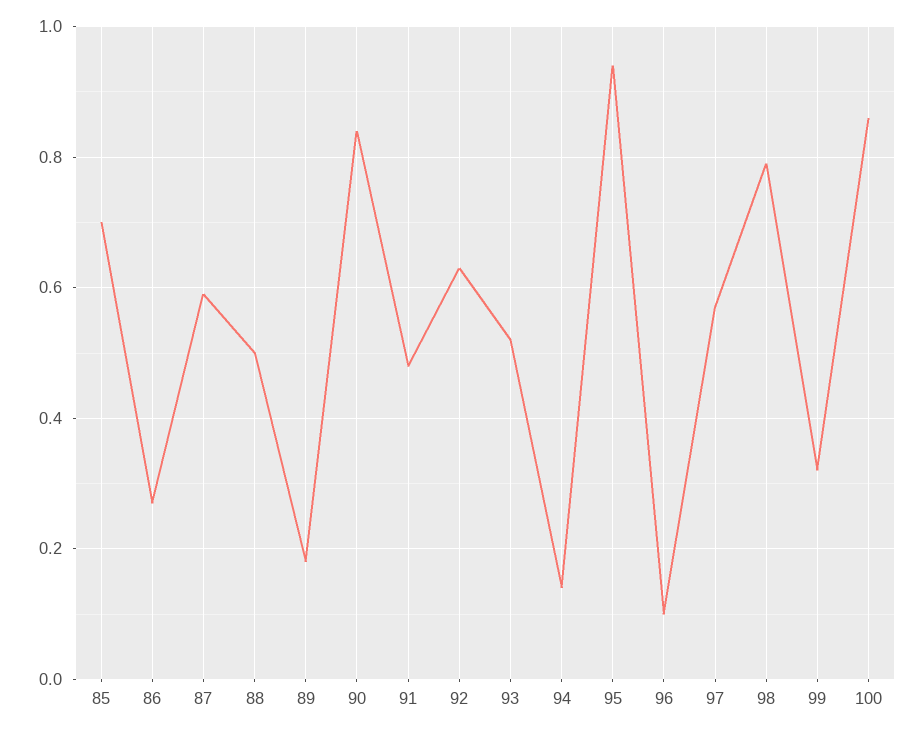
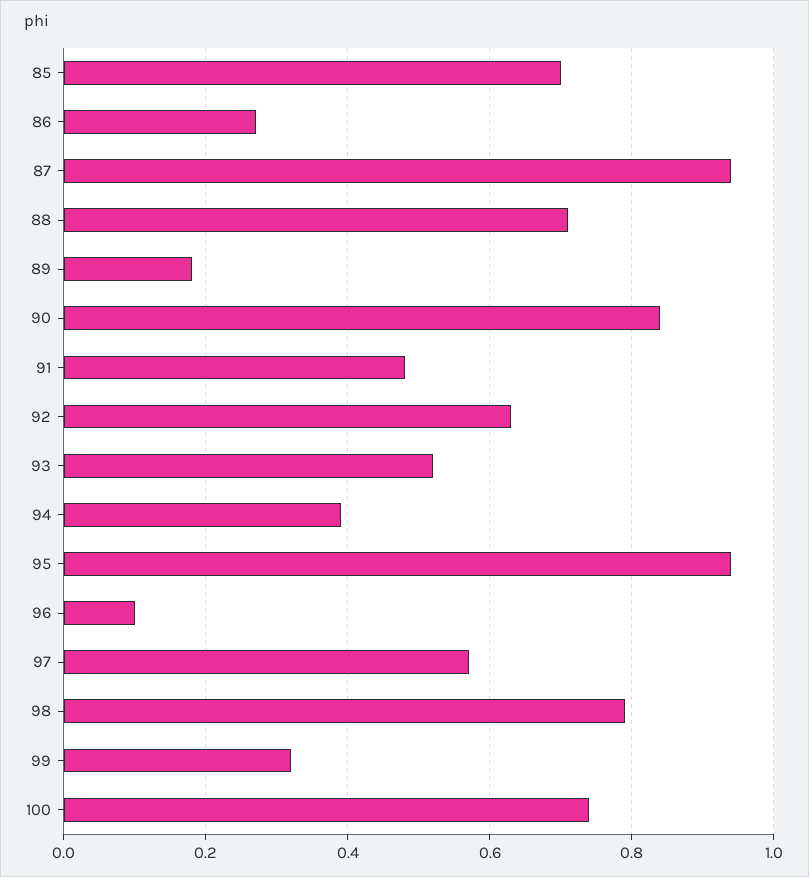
  {
    "85": 0.7,
    "86": 0.25,
-   "87": 0.6,
+   "87": 0.95,
-   "88": 0.5,
+   "88": 0.7,
    "89": 0.2,
    "90": 0.85,
    "91": 0.5,
    "92": 0.65,
    "93": 0.5,
-   "94": 0.15,
+   "94": 0.4,
    "95": 0.95,
    "96": 0.1,
    "97": 0.55,
    "98": 0.8,
    "99": 0.3,
-   "100": 0.85
+   "100": 0.75
  }

